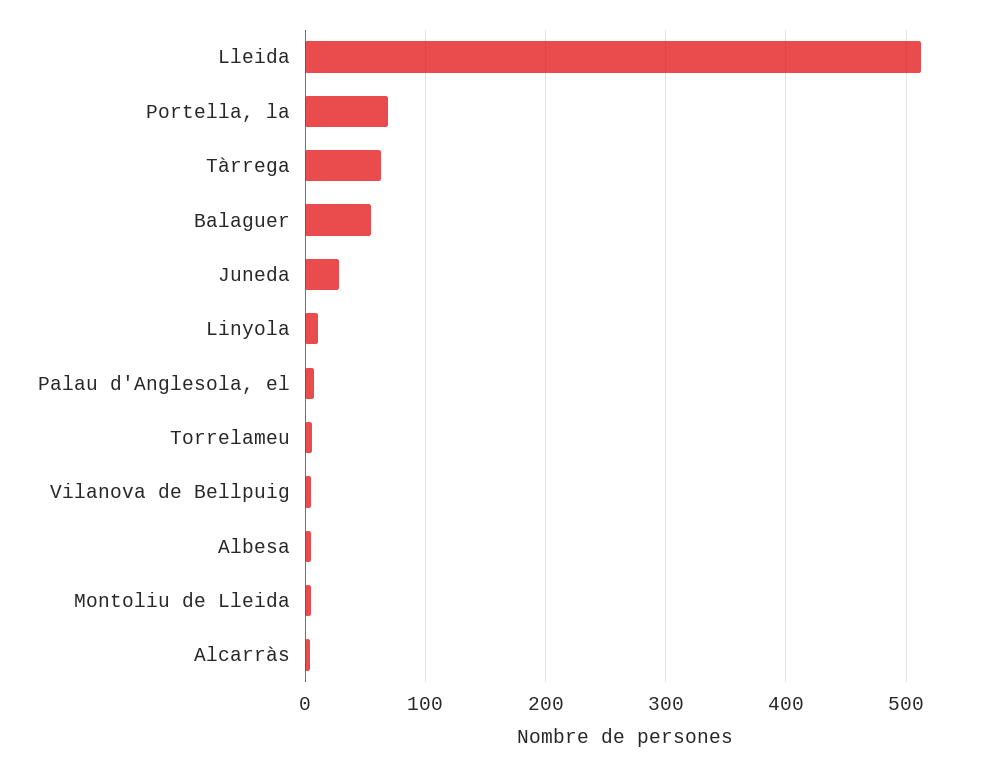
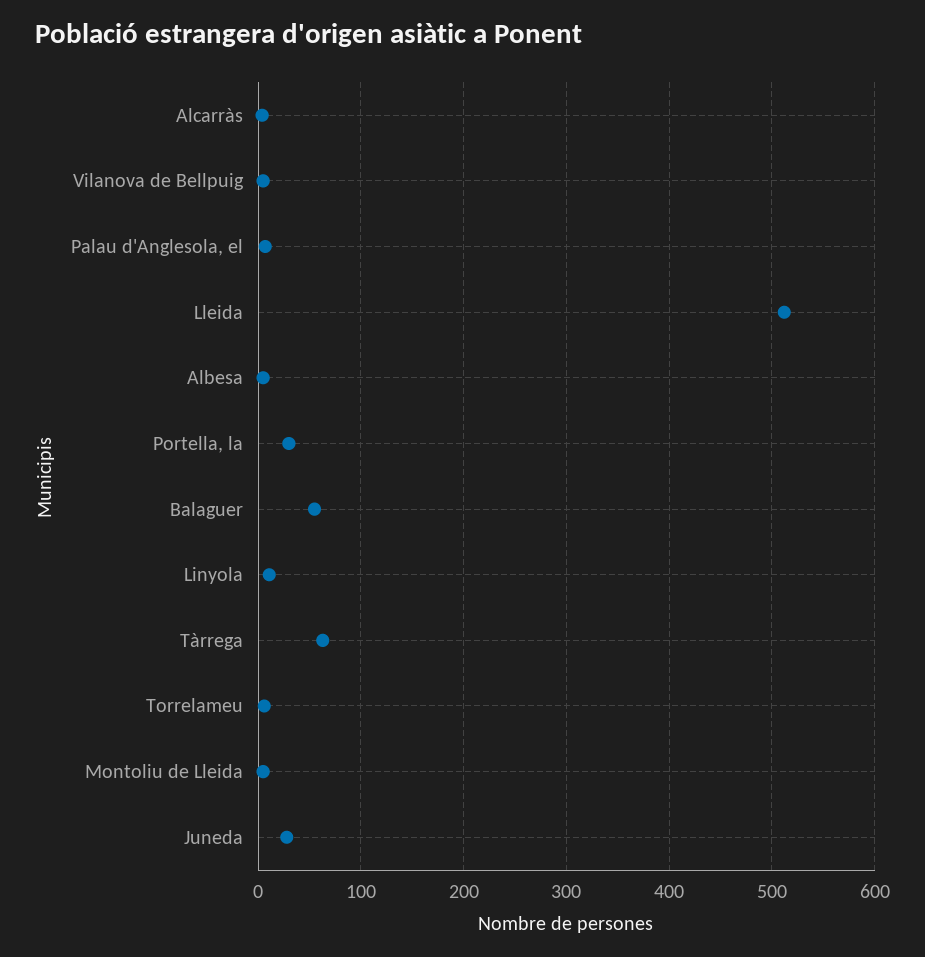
  {
    "Lleida": 510,
-   "Portella, la": 70,
+   "Portella, la": 30,
    "Tàrrega": 60,
    "Balaguer": 60,
    "Juneda": 30,
    "Linyola": 10,
    "Palau d'Anglesola, el": 10,
    "Torrelameu": 10,
    "Vilanova de Bellpuig": 10,
    "Albesa": 10,
    "Montoliu de Lleida": 10,
    "Alcarràs": 0
  }

